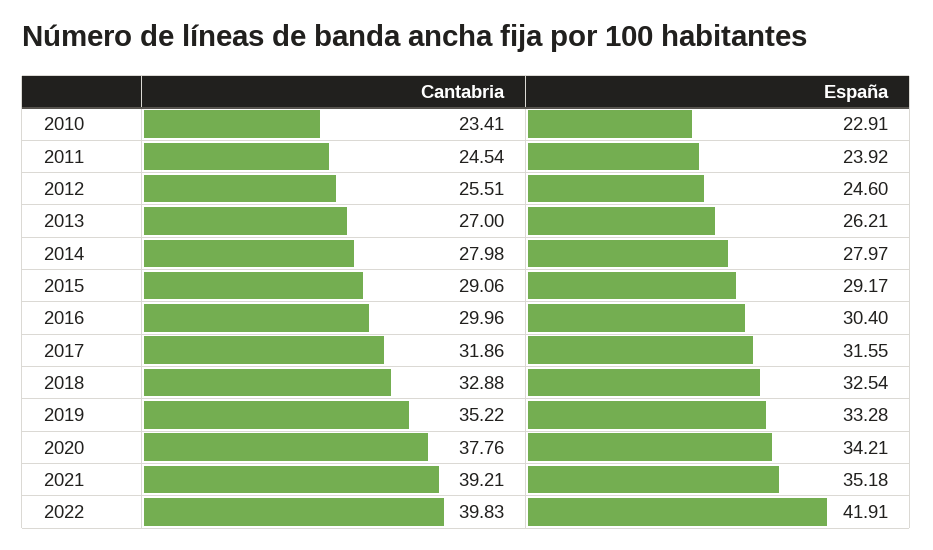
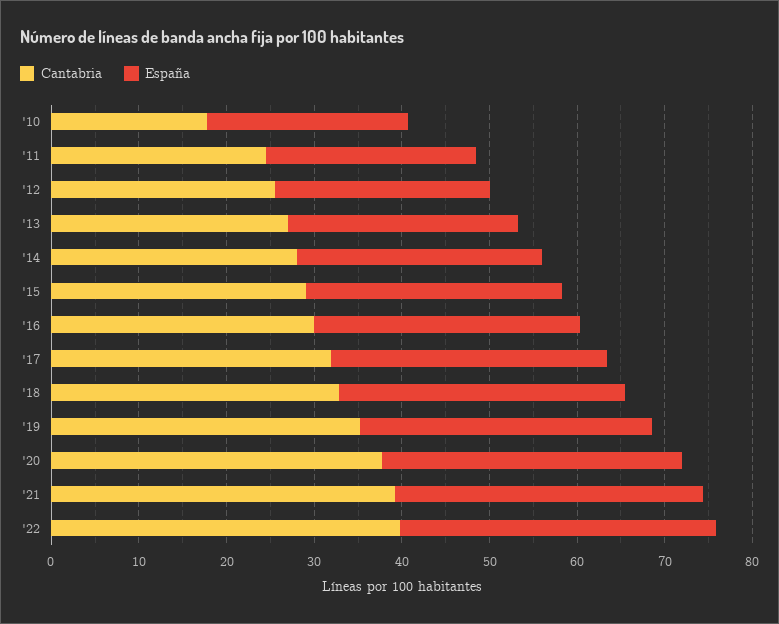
  {
    "Cantabria": {
-     "2010": 23.41,
+     "2010": 18,
      "2011": 24.54,
      "2012": 25.51,
      "2013": 27,
      "2014": 27.98,
      "2015": 29.06,
      "2016": 29.96,
      "2017": 31.86,
      "2018": 32.88,
      "2019": 35.22,
      "2020": 37.76,
      "2021": 39.21,
      "2022": 39.83
    },
    "España": {
      "2010": 22.91,
      "2011": 23.92,
      "2012": 24.6,
      "2013": 26.21,
      "2014": 27.97,
      "2015": 29.17,
      "2016": 30.4,
      "2017": 31.55,
      "2018": 32.54,
      "2019": 33.28,
      "2020": 34.21,
      "2021": 35.18,
-     "2022": 41.91
+     "2022": 36
    }
  }

